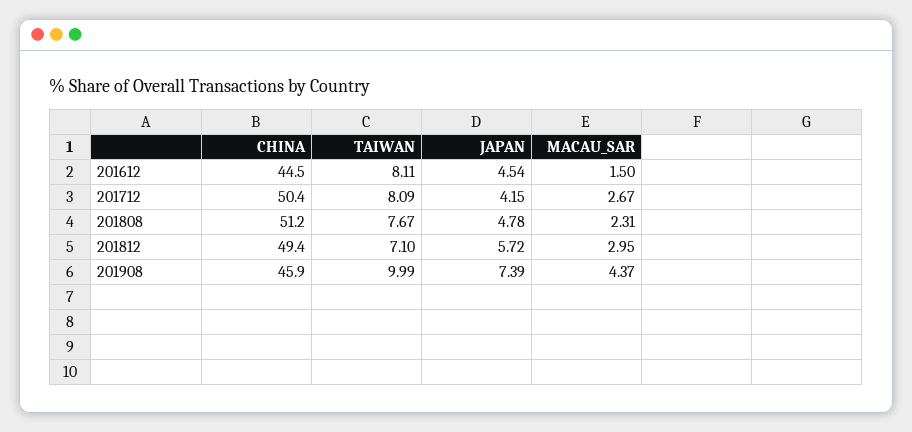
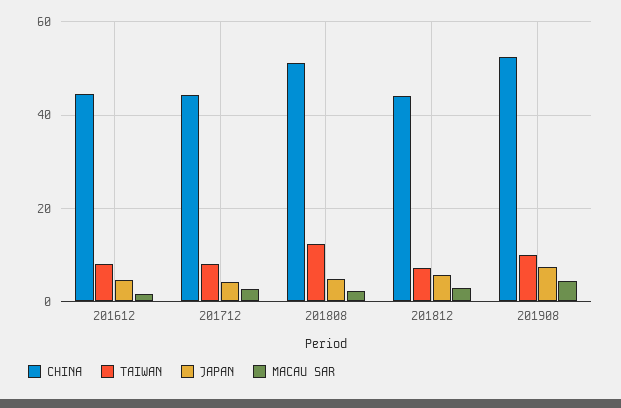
  {
    "CHINA": {
      "201612": 44.5,
-     "201712": 50.4,
+     "201712": 44,
      "201808": 51.2,
-     "201812": 49.4,
+     "201812": 44,
-     "201908": 45.9
+     "201908": 52
    },
    "TAIWAN": {
      "201612": 8.11,
      "201712": 8.09,
-     "201808": 7.67,
+     "201808": 12,
      "201812": 7.1,
      "201908": 9.99
    },
    "JAPAN": {
      "201612": 4.54,
      "201712": 4.15,
      "201808": 4.78,
      "201812": 5.72,
      "201908": 7.39
    },
    "MACAU_SAR": {
      "201612": 1.5,
      "201712": 2.67,
      "201808": 2.31,
      "201812": 2.95,
      "201908": 4.37
    }
  }

